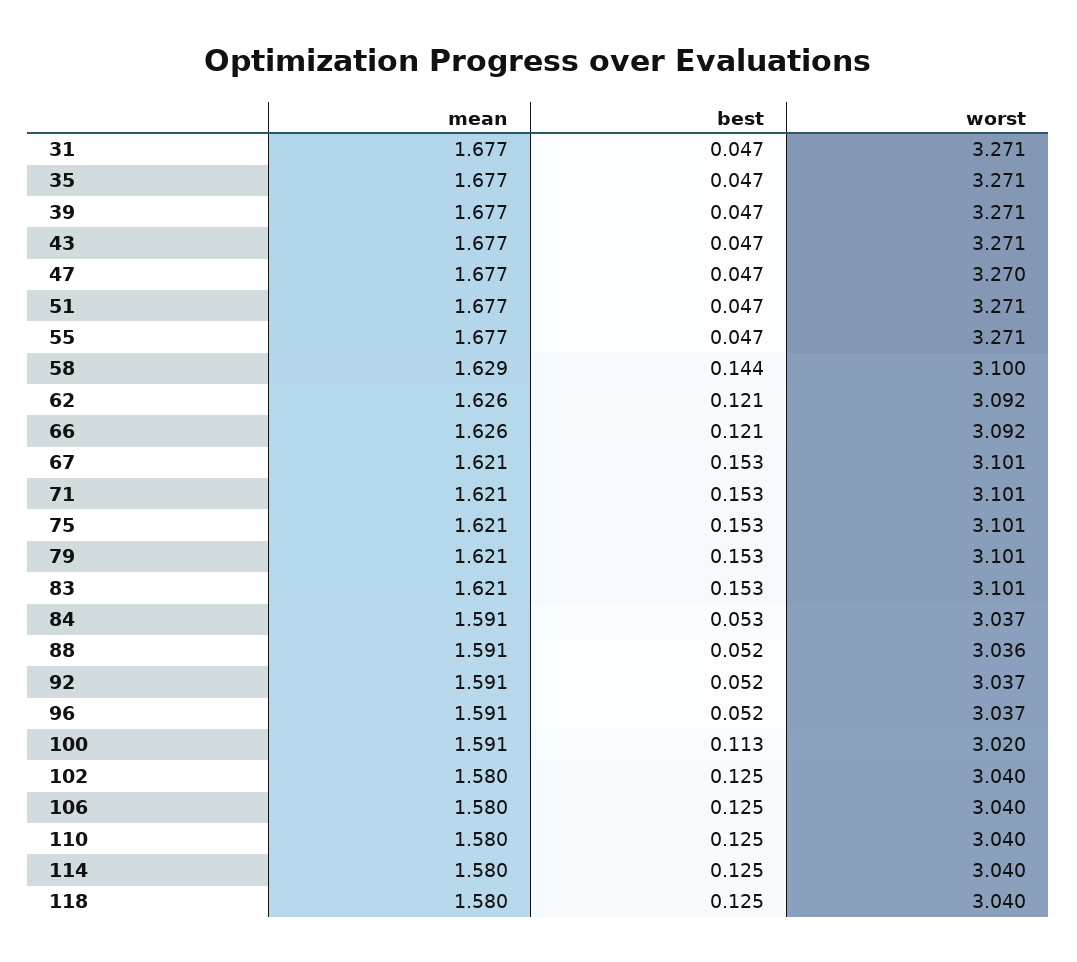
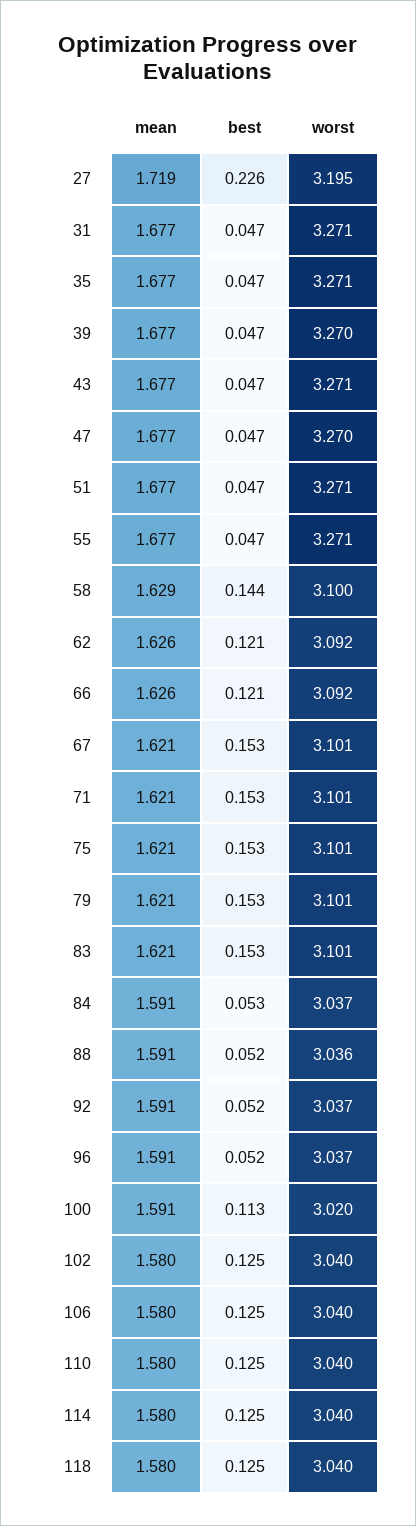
  {
    "mean": {
      "31": 1.677,
      "35": 1.677,
      "39": 1.677,
      "43": 1.677,
      "47": 1.677,
      "51": 1.677,
      "55": 1.677,
      "58": 1.629,
      "62": 1.626,
      "66": 1.626,
      "67": 1.621,
      "71": 1.621,
      "75": 1.621,
      "79": 1.621,
      "83": 1.621,
      "84": 1.591,
      "88": 1.591,
      "92": 1.591,
      "96": 1.591,
      "100": 1.591,
      "102": 1.58,
      "106": 1.58,
      "110": 1.58,
      "114": 1.58,
-     "118": 1.58
+     "118": 1.58,
+     "27": 1.719
    },
    "best": {
      "31": 0.047,
      "35": 0.047,
      "39": 0.047,
      "43": 0.047,
      "47": 0.047,
      "51": 0.047,
      "55": 0.047,
      "58": 0.144,
      "62": 0.121,
      "66": 0.121,
      "67": 0.153,
      "71": 0.153,
      "75": 0.153,
      "79": 0.153,
      "83": 0.153,
      "84": 0.053,
      "88": 0.052,
      "92": 0.052,
      "96": 0.052,
      "100": 0.113,
      "102": 0.125,
      "106": 0.125,
      "110": 0.125,
      "114": 0.125,
-     "118": 0.125
+     "118": 0.125,
+     "27": 0.226
    },
    "worst": {
      "31": 3.271,
      "35": 3.271,
-     "39": 3.271,
+     "39": 3.27,
      "43": 3.271,
      "47": 3.27,
      "51": 3.271,
      "55": 3.271,
      "58": 3.1,
      "62": 3.092,
      "66": 3.092,
      "67": 3.101,
      "71": 3.101,
      "75": 3.101,
      "79": 3.101,
      "83": 3.101,
      "84": 3.037,
      "88": 3.036,
      "92": 3.037,
      "96": 3.037,
      "100": 3.02,
      "102": 3.04,
      "106": 3.04,
      "110": 3.04,
      "114": 3.04,
-     "118": 3.04
+     "118": 3.04,
+     "27": 3.195
    }
  }

